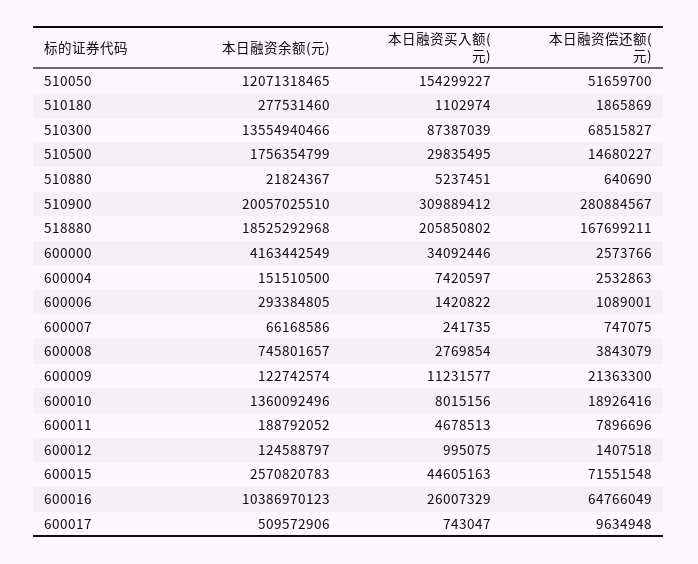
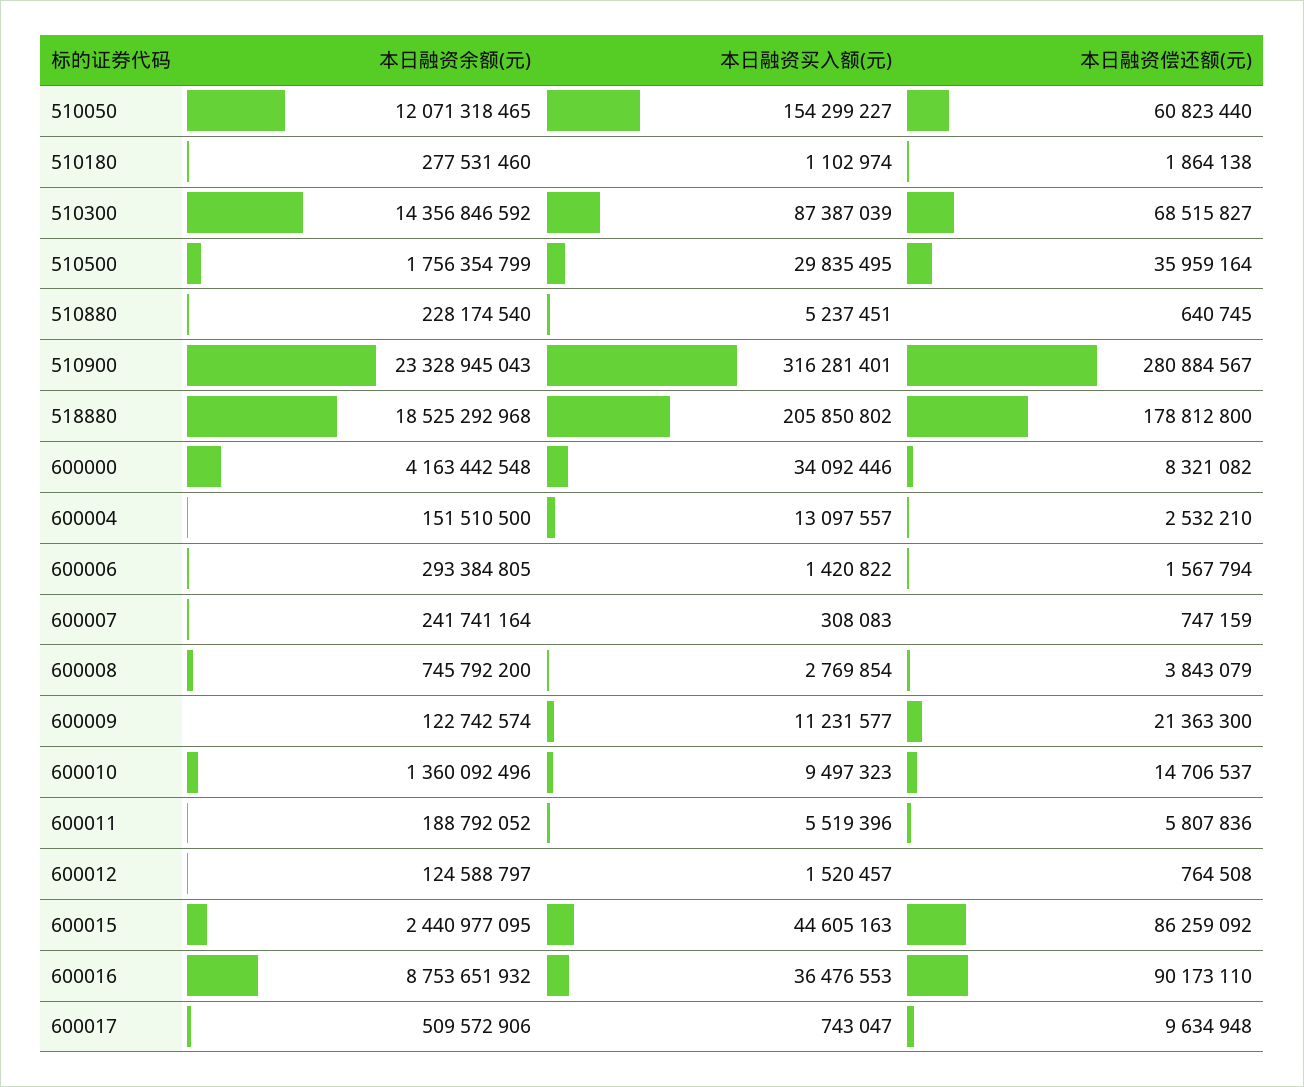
  {
    "本日融资余额(元)": {
      "510050": 12071318465,
      "510180": 277531460,
-     "510300": 13554940466,
+     "510300": 14356846592,
      "510500": 1756354799,
-     "510880": 21824367,
+     "510880": 228174540,
-     "510900": 20057025510,
+     "510900": 23328945043,
      "518880": 18525292968,
-     "600000": 4163442549,
+     "600000": 4163442548,
      "600004": 151510500,
      "600006": 293384805,
-     "600007": 66168586,
+     "600007": 241741164,
-     "600008": 745801657,
+     "600008": 745792200,
      "600009": 122742574,
      "600010": 1360092496,
      "600011": 188792052,
      "600012": 124588797,
-     "600015": 2570820783,
+     "600015": 2440977095,
-     "600016": 10386970123,
+     "600016": 8753651932,
      "600017": 509572906
    },
    "本日融资买入额(元)": {
      "510050": 154299227,
      "510180": 1102974,
      "510300": 87387039,
      "510500": 29835495,
      "510880": 5237451,
-     "510900": 309889412,
+     "510900": 316281401,
      "518880": 205850802,
      "600000": 34092446,
-     "600004": 7420597,
+     "600004": 13097557,
      "600006": 1420822,
-     "600007": 241735,
+     "600007": 308083,
      "600008": 2769854,
      "600009": 11231577,
-     "600010": 8015156,
+     "600010": 9497323,
-     "600011": 4678513,
+     "600011": 5519396,
-     "600012": 995075,
+     "600012": 1520457,
      "600015": 44605163,
-     "600016": 26007329,
+     "600016": 36476553,
      "600017": 743047
    },
    "本日融资偿还额(元)": {
-     "510050": 51659700,
+     "510050": 60823440,
-     "510180": 1865869,
+     "510180": 1864138,
      "510300": 68515827,
-     "510500": 14680227,
+     "510500": 35959164,
-     "510880": 640690,
+     "510880": 640745,
      "510900": 280884567,
-     "518880": 167699211,
+     "518880": 178812800,
-     "600000": 2573766,
+     "600000": 8321082,
-     "600004": 2532863,
+     "600004": 2532210,
-     "600006": 1089001,
+     "600006": 1567794,
-     "600007": 747075,
+     "600007": 747159,
      "600008": 3843079,
      "600009": 21363300,
-     "600010": 18926416,
+     "600010": 14706537,
-     "600011": 7896696,
+     "600011": 5807836,
-     "600012": 1407518,
+     "600012": 764508,
-     "600015": 71551548,
+     "600015": 86259092,
-     "600016": 64766049,
+     "600016": 90173110,
      "600017": 9634948
    }
  }

